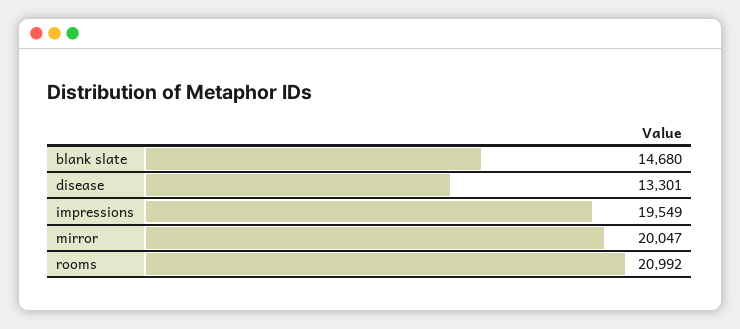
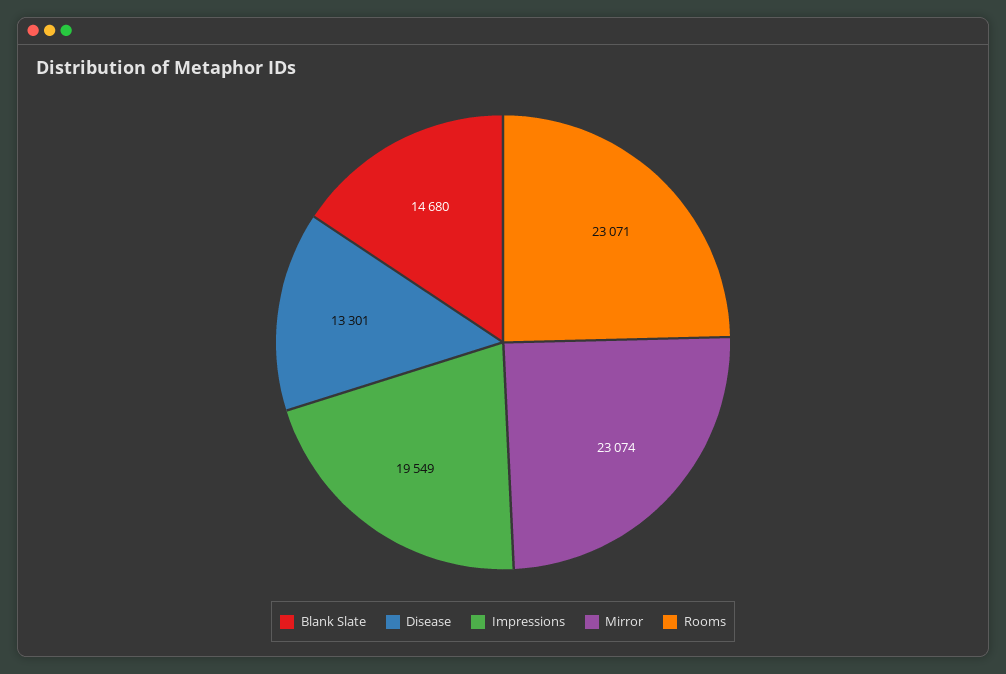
  {
    "blank slate": 14680,
    "disease": 13301,
    "impressions": 19549,
-   "mirror": 20047,
+   "mirror": 23074,
-   "rooms": 20992
+   "rooms": 23071
  }

